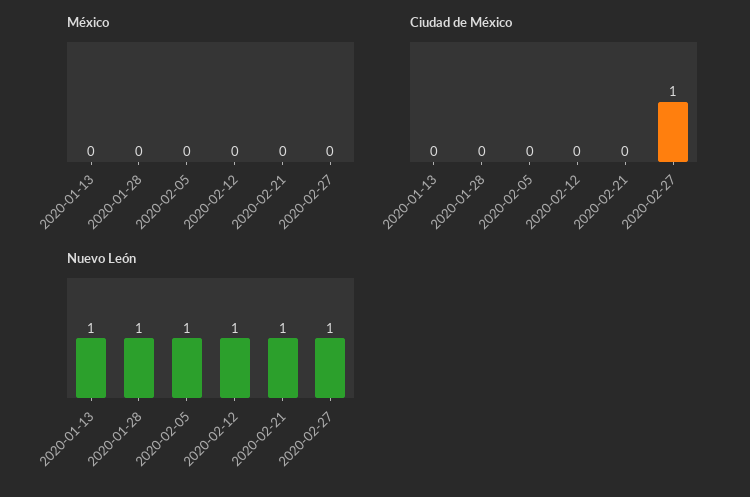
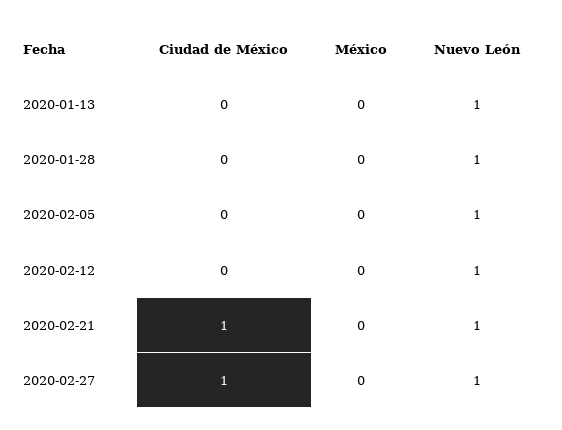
  {
    "México": {
      "2020-01-13": 0,
      "2020-01-28": 0,
      "2020-02-05": 0,
      "2020-02-12": 0,
      "2020-02-21": 0,
      "2020-02-27": 0
    },
    "Ciudad de México": {
      "2020-01-13": 0,
      "2020-01-28": 0,
      "2020-02-05": 0,
      "2020-02-12": 0,
-     "2020-02-21": 0,
+     "2020-02-21": 1,
      "2020-02-27": 1
    },
    "Nuevo León": {
      "2020-01-13": 1,
      "2020-01-28": 1,
      "2020-02-05": 1,
      "2020-02-12": 1,
      "2020-02-21": 1,
      "2020-02-27": 1
    }
  }

